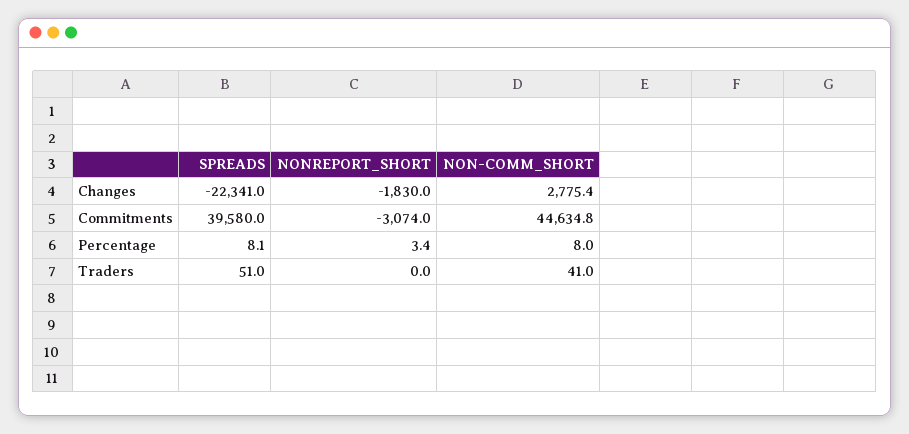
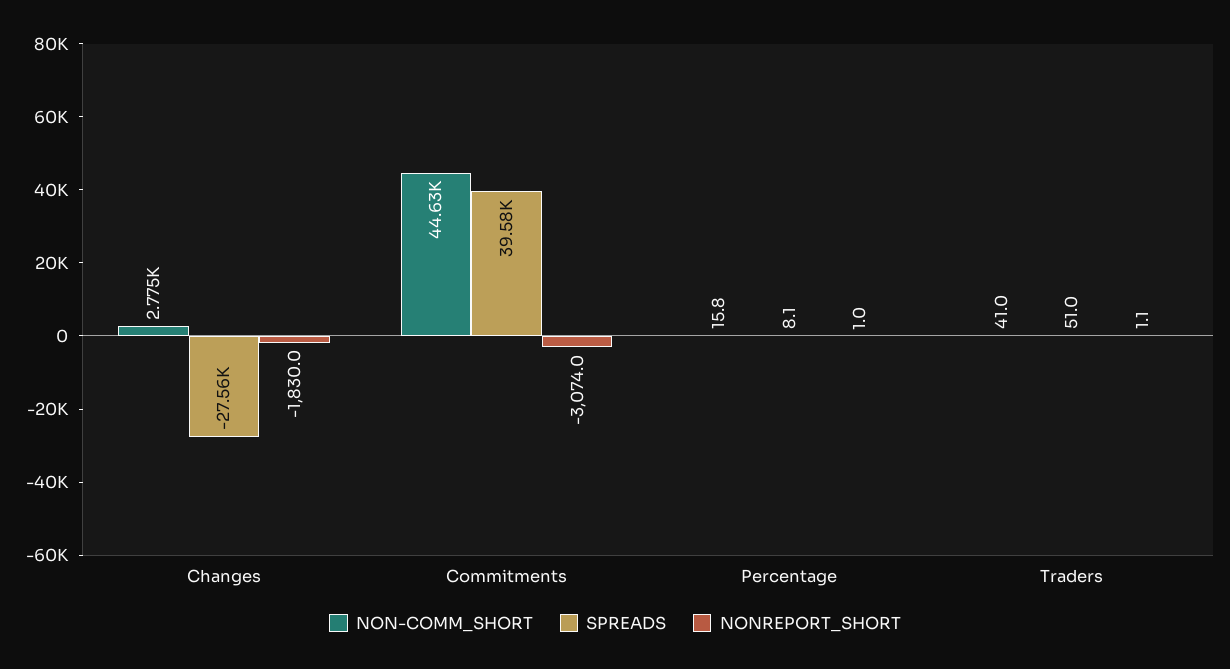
  {
    "SPREADS": {
-     "Changes": -22341,
+     "Changes": -27560,
      "Commitments": 39580,
      "Percentage": 8.1,
      "Traders": 51
    },
    "NONREPORT_SHORT": {
      "Changes": -1830,
      "Commitments": -3074,
-     "Percentage": 3.4,
+     "Percentage": 1,
-     "Traders": 0
+     "Traders": 1.1
    },
    "NON-COMM_SHORT": {
      "Changes": 2775.4,
      "Commitments": 44634.8,
-     "Percentage": 8,
+     "Percentage": 15.8,
      "Traders": 41
    }
  }

